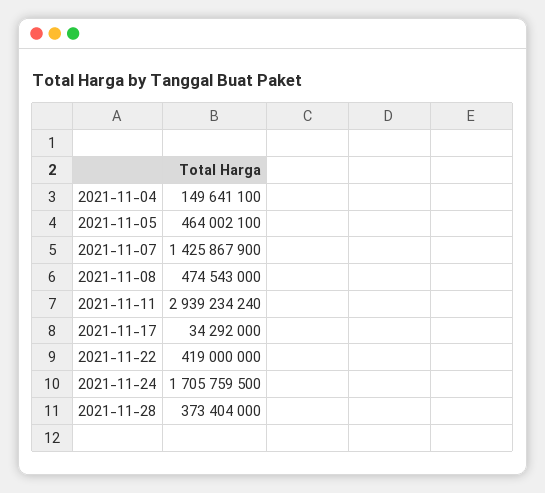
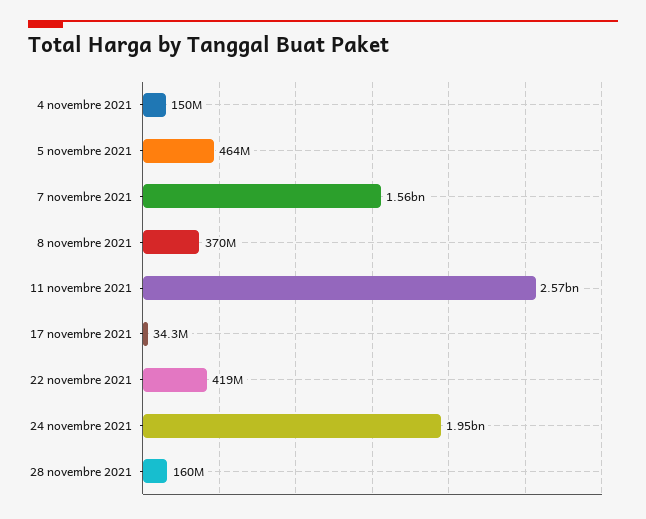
  {
    "2021-11-04": 149641100,
    "2021-11-05": 464002100,
-   "2021-11-07": 1425867900,
+   "2021-11-07": 1560000000,
-   "2021-11-08": 474543000,
+   "2021-11-08": 370000000,
-   "2021-11-11": 2939234240,
+   "2021-11-11": 2570000000,
    "2021-11-17": 34292000,
    "2021-11-22": 419000000,
-   "2021-11-24": 1705759500,
+   "2021-11-24": 1950000000,
-   "2021-11-28": 373404000
+   "2021-11-28": 160000000
  }

